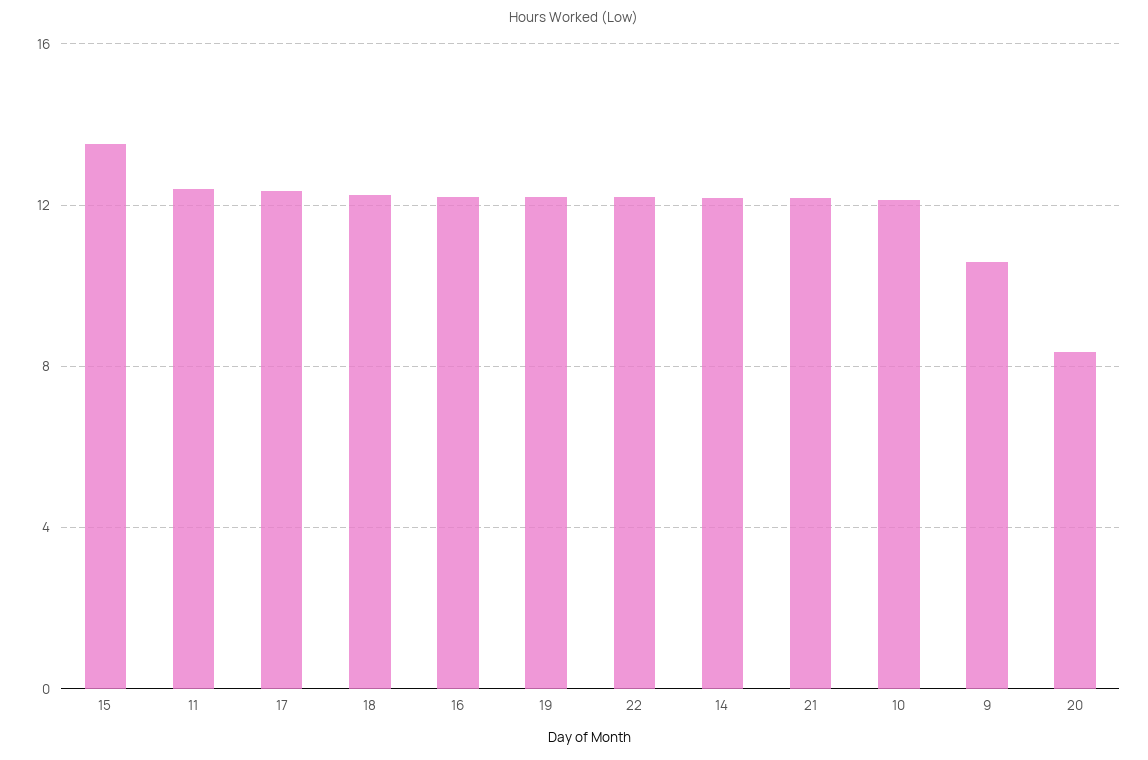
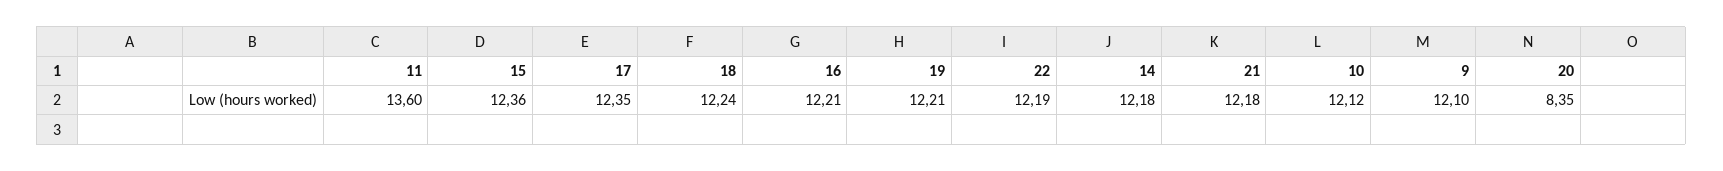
  {
-   "15": 13.5,
+   "15": 12.36,
-   "11": 12.5,
+   "11": 13.6,
    "17": 12.35,
    "18": 12.24,
    "16": 12.21,
    "19": 12.21,
    "22": 12.19,
    "14": 12.18,
    "21": 12.18,
    "10": 12.12,
-   "9": 10.5,
+   "9": 12.1,
    "20": 8.35
  }

